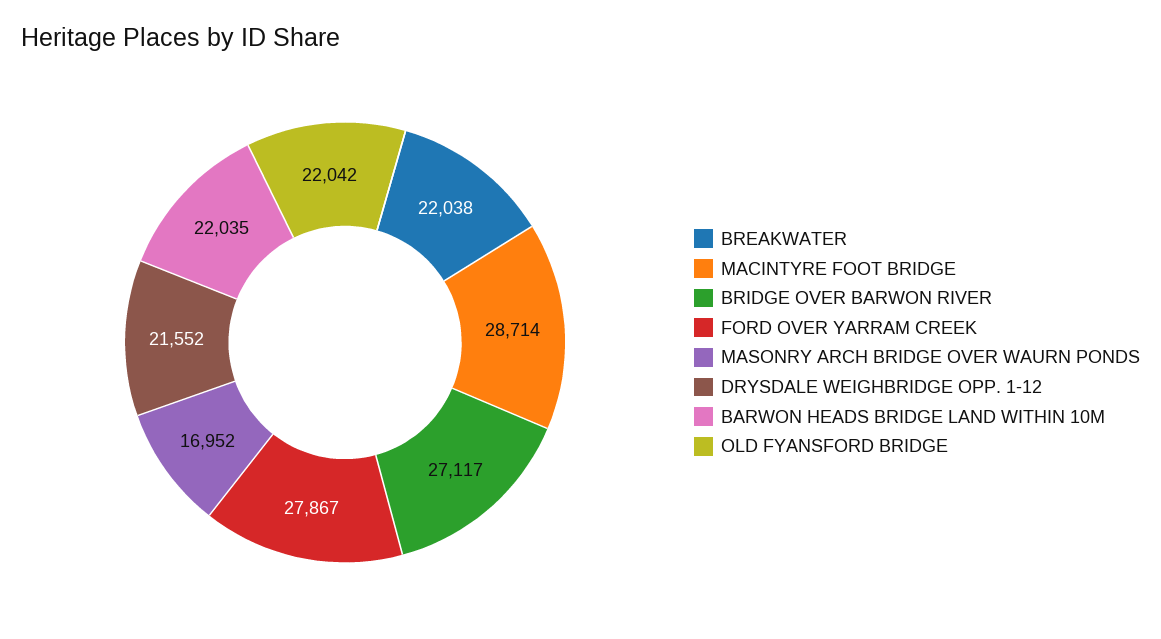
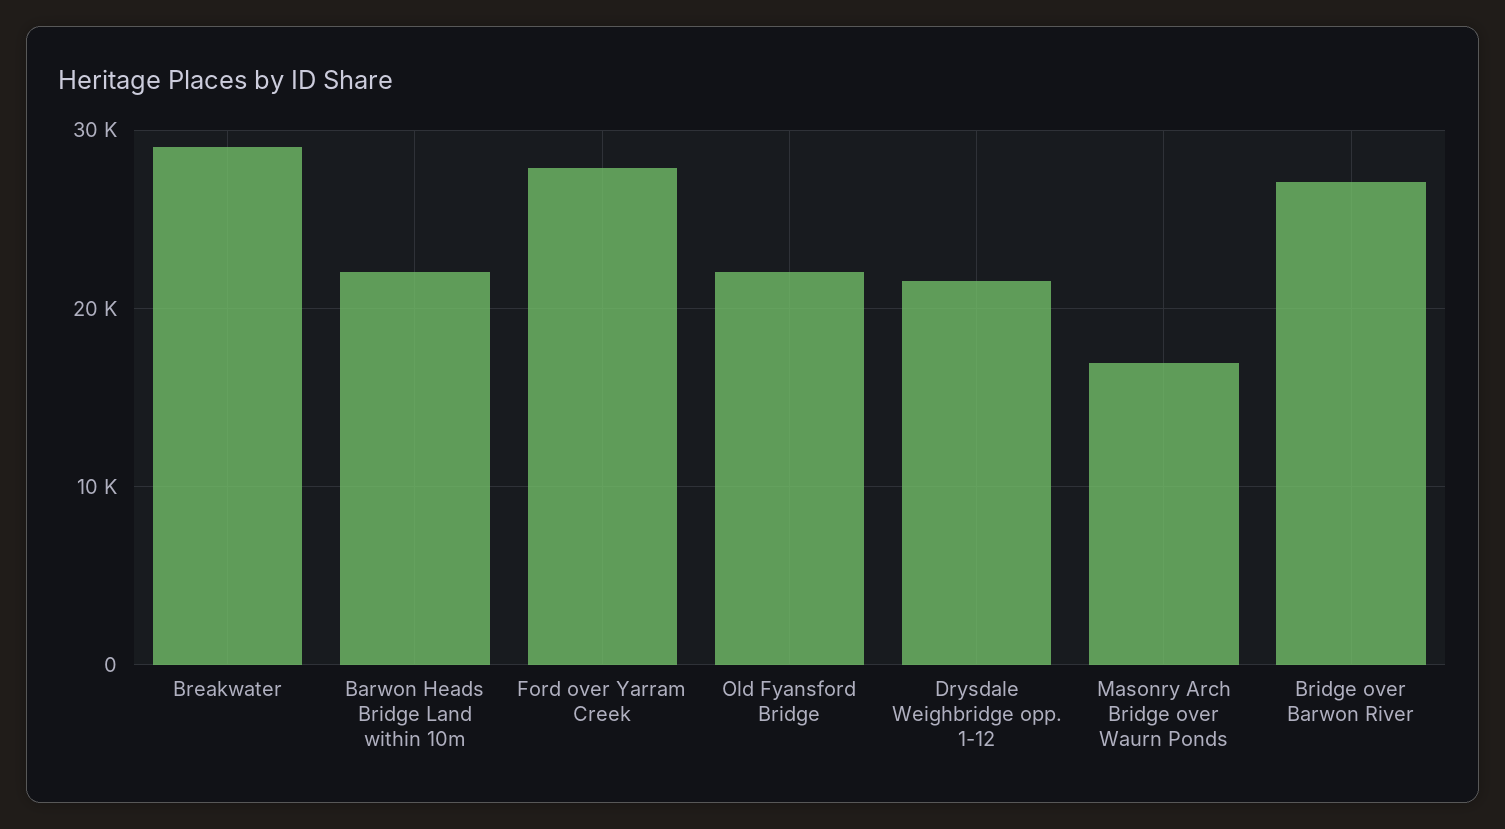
  {
-   "BREAKWATER": 22038,
+   "BREAKWATER": 29000,
-   "MACINTYRE FOOT BRIDGE": 28714,
    "BRIDGE OVER BARWON RIVER": 27117,
    "FORD OVER YARRAM CREEK": 27867,
    "MASONRY ARCH BRIDGE OVER WAURN PONDS": 16952,
    "DRYSDALE WEIGHBRIDGE OPP. 1-12": 21552,
    "BARWON HEADS BRIDGE LAND WITHIN 10M": 22035,
    "OLD FYANSFORD BRIDGE": 22042
  }

